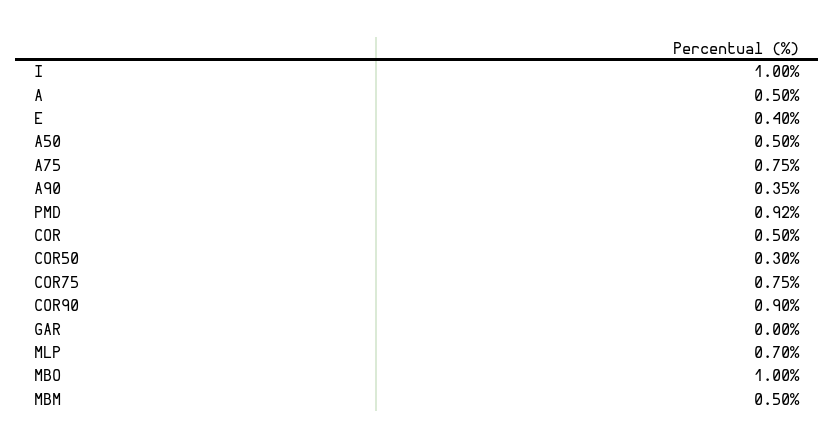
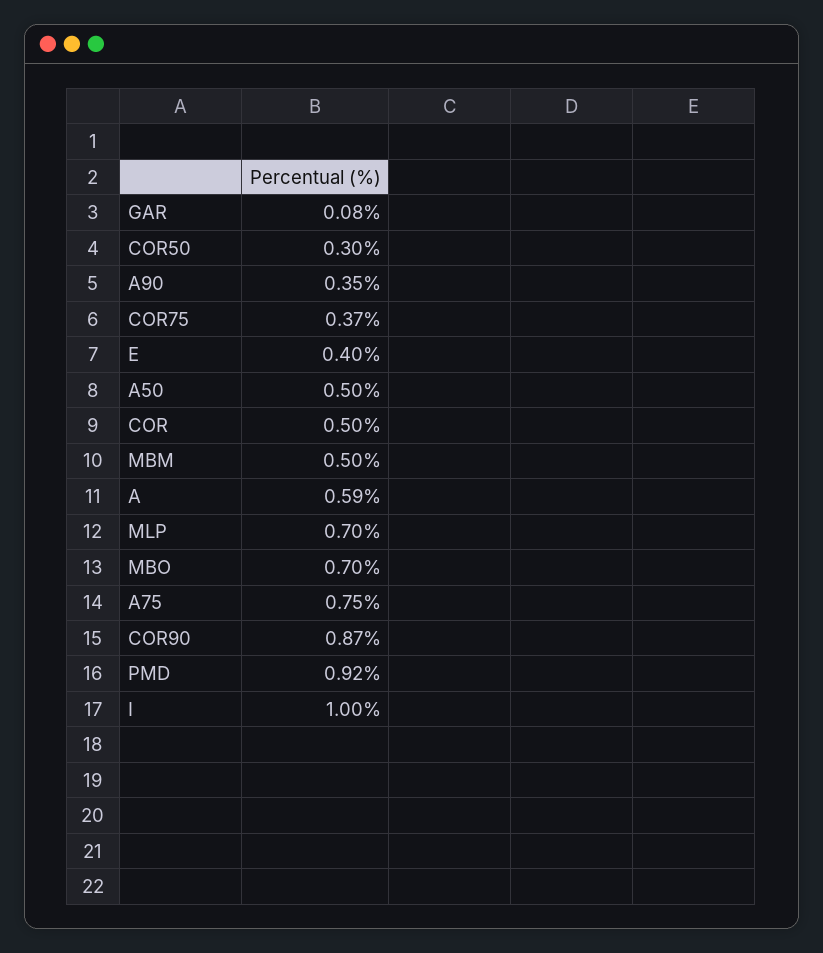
  {
    "I": 1,
-   "A": 0.5,
+   "A": 0.59,
    "E": 0.4,
    "A50": 0.5,
    "A75": 0.75,
    "A90": 0.35,
    "PMD": 0.92,
    "COR": 0.5,
    "COR50": 0.3,
-   "COR75": 0.75,
+   "COR75": 0.37,
-   "COR90": 0.9,
+   "COR90": 0.87,
-   "GAR": 0,
+   "GAR": 0.08,
    "MLP": 0.7,
-   "MBO": 1,
+   "MBO": 0.7,
    "MBM": 0.5
  }

